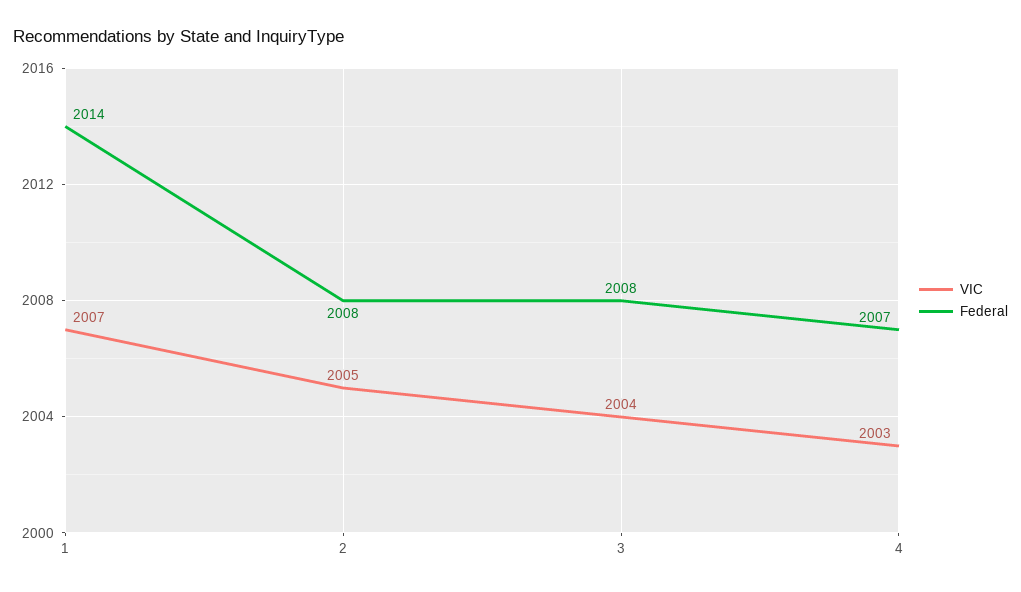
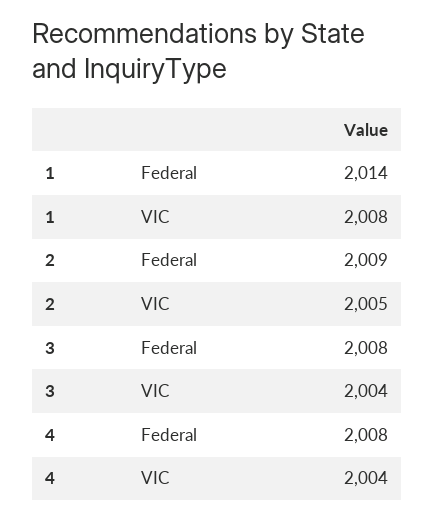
  {
    "VIC": {
-     "1": 2007,
+     "1": 2008,
      "2": 2005,
      "3": 2004,
-     "4": 2003
+     "4": 2004
    },
    "Federal": {
      "1": 2014,
-     "2": 2008,
+     "2": 2009,
      "3": 2008,
-     "4": 2007
+     "4": 2008
    }
  }

